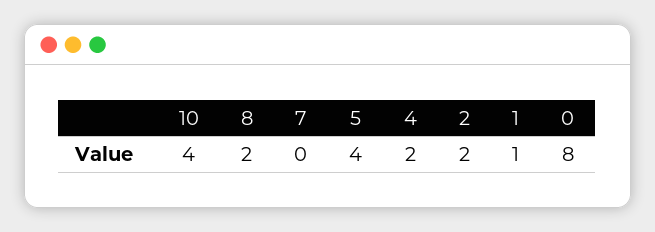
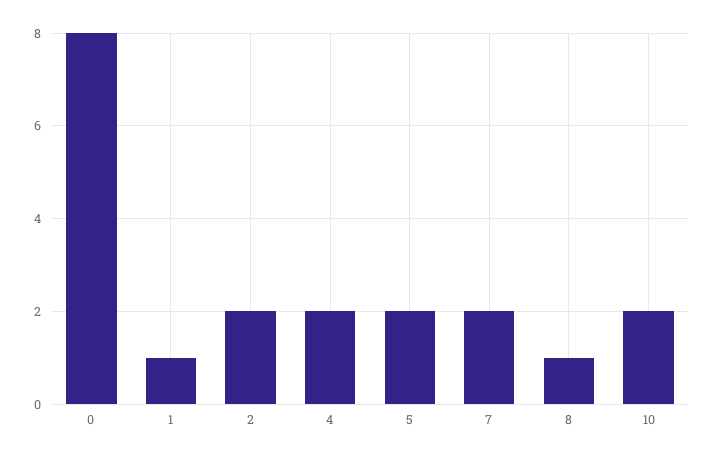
  {
-   "10": 4,
+   "10": 2,
-   "8": 2,
+   "8": 1,
-   "7": 0,
+   "7": 2,
-   "5": 4,
+   "5": 2,
    "4": 2,
    "2": 2,
    "1": 1,
    "0": 8
  }

